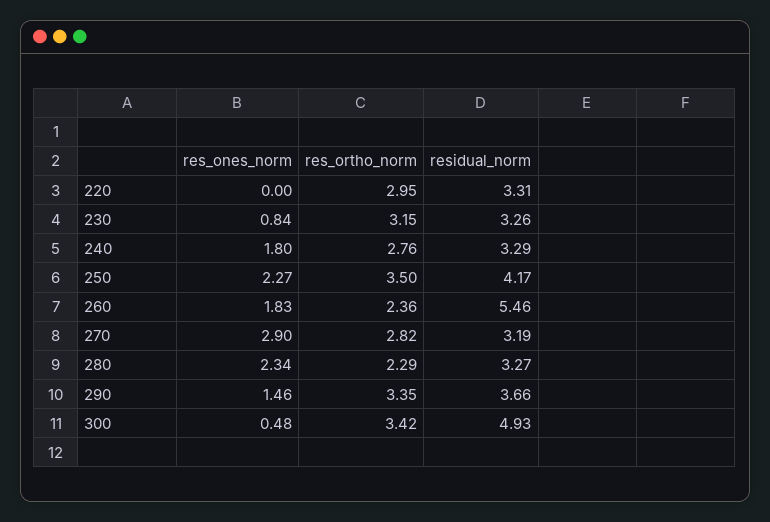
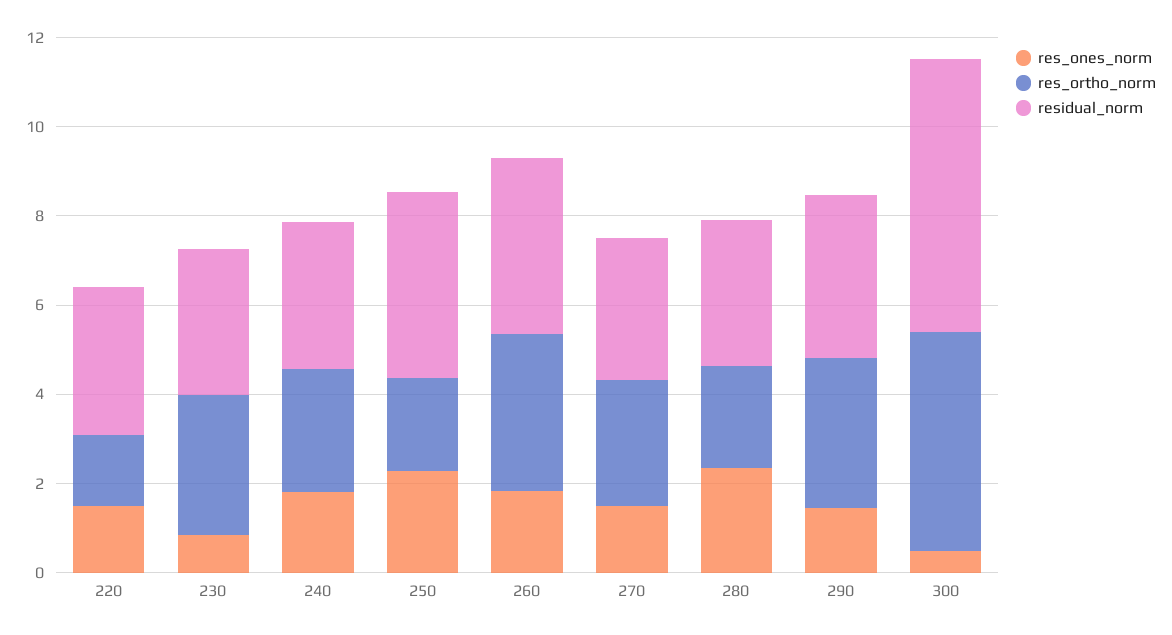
  {
    "res_ones_norm": {
-     "220": 0,
+     "220": 1.5,
      "230": 0.84,
      "240": 1.8,
      "250": 2.27,
      "260": 1.83,
-     "270": 2.9,
+     "270": 1.5,
      "280": 2.34,
      "290": 1.46,
      "300": 0.48
    },
    "res_ortho_norm": {
-     "220": 2.95,
+     "220": 1.5,
      "230": 3.15,
      "240": 2.76,
-     "250": 3.5,
+     "250": 2,
-     "260": 2.36,
+     "260": 3.5,
      "270": 2.82,
      "280": 2.29,
      "290": 3.35,
-     "300": 3.42
+     "300": 5
    },
    "residual_norm": {
      "220": 3.31,
      "230": 3.26,
      "240": 3.29,
      "250": 4.17,
-     "260": 5.46,
+     "260": 4,
      "270": 3.19,
      "280": 3.27,
      "290": 3.66,
-     "300": 4.93
+     "300": 6
    }
  }

